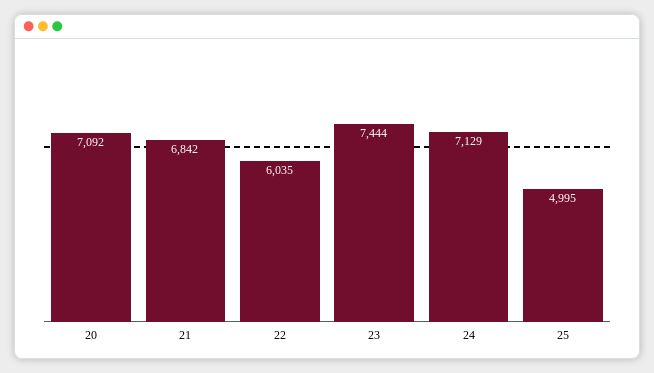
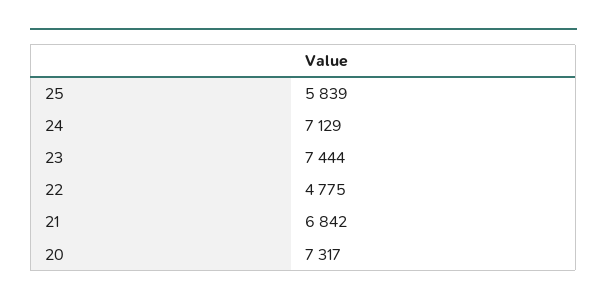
  {
-   "20": 7092,
+   "20": 7317,
    "21": 6842,
-   "22": 6035,
+   "22": 4775,
    "23": 7444,
    "24": 7129,
-   "25": 4995
+   "25": 5839
  }

